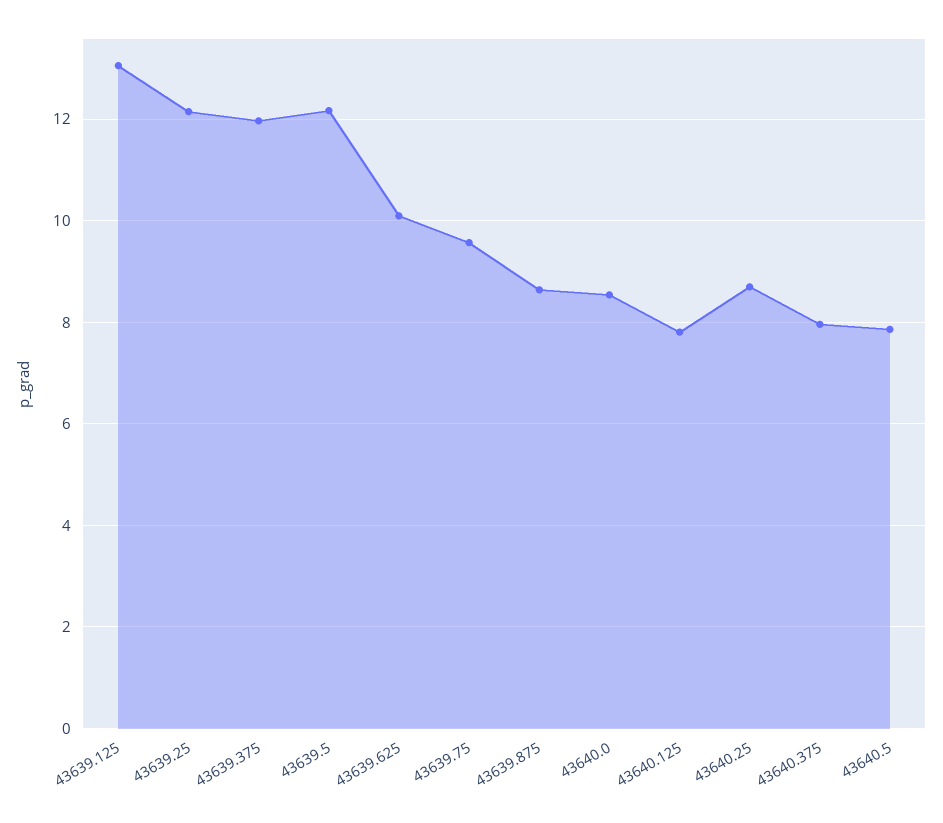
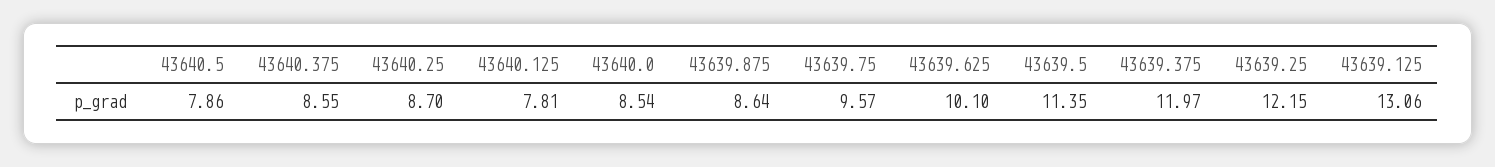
  {
    "43639.125": 13.06,
    "43639.25": 12.15,
    "43639.375": 11.97,
-   "43639.5": 12.2,
+   "43639.5": 11.35,
    "43639.625": 10.1,
    "43639.75": 9.57,
    "43639.875": 8.64,
    "43640.0": 8.54,
    "43640.125": 7.81,
    "43640.25": 8.7,
-   "43640.375": 8,
+   "43640.375": 8.55,
    "43640.5": 7.86
  }

